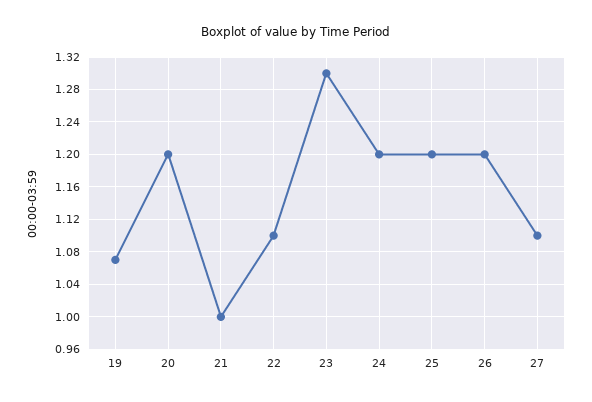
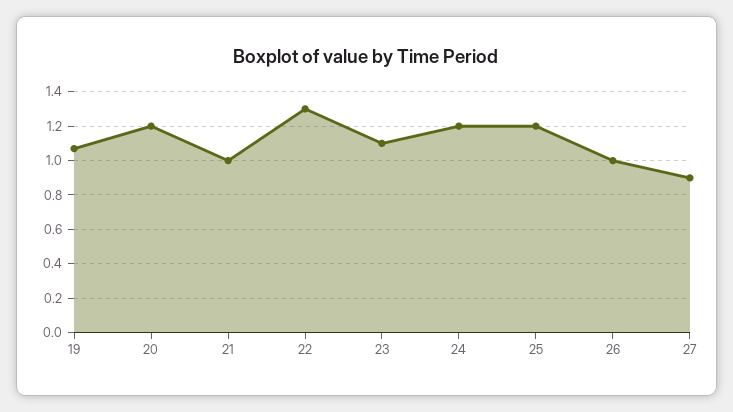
  {
    "19": 1.07,
    "20": 1.2,
    "21": 1,
-   "22": 1.1,
+   "22": 1.3,
-   "23": 1.3,
+   "23": 1.1,
    "24": 1.2,
    "25": 1.2,
-   "26": 1.2,
+   "26": 1,
-   "27": 1.1
+   "27": 0.9
  }

